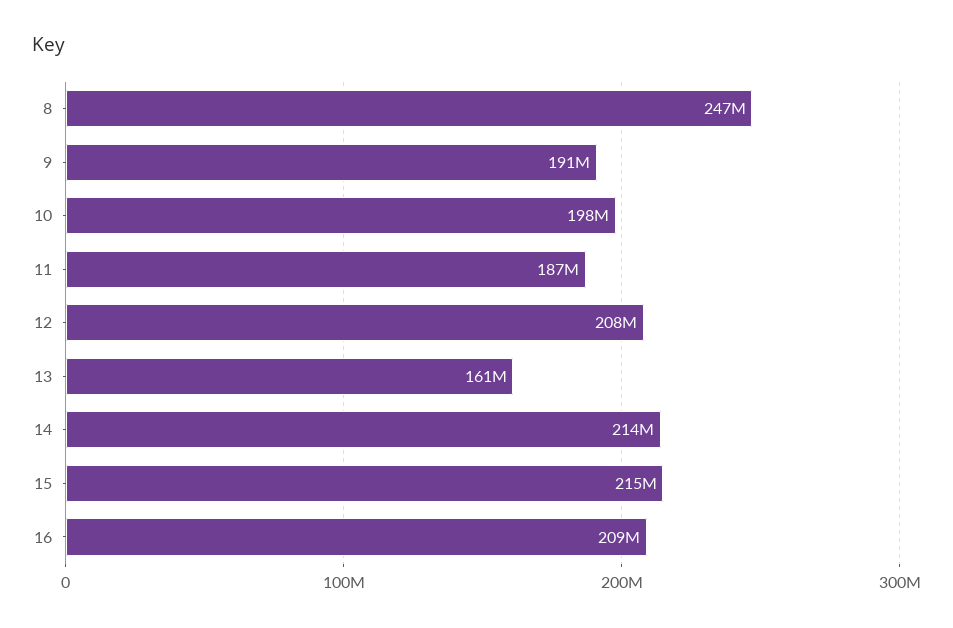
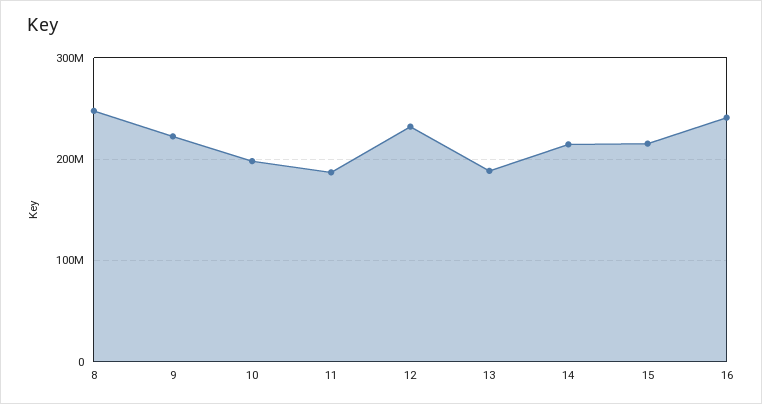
  {
    "8": 247000000,
-   "9": 191000000,
+   "9": 220000000,
    "10": 198000000,
    "11": 187000000,
-   "12": 208000000,
+   "12": 230000000,
-   "13": 161000000,
+   "13": 190000000,
    "14": 214000000,
    "15": 215000000,
-   "16": 209000000
+   "16": 240000000
  }

